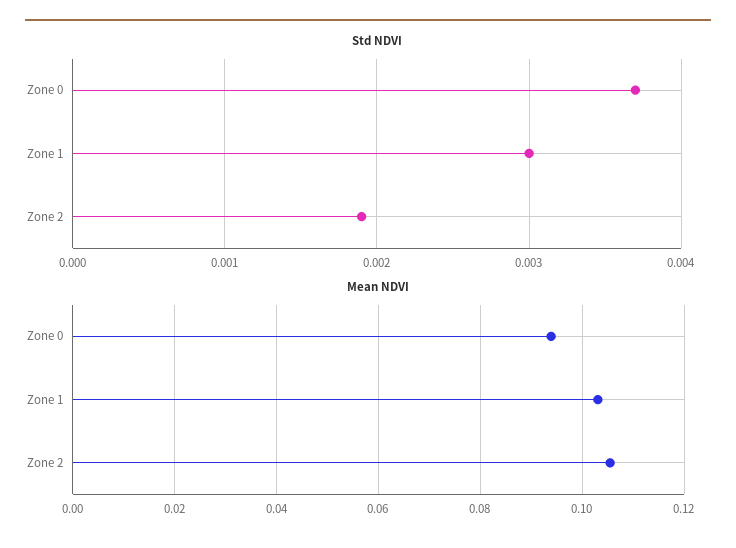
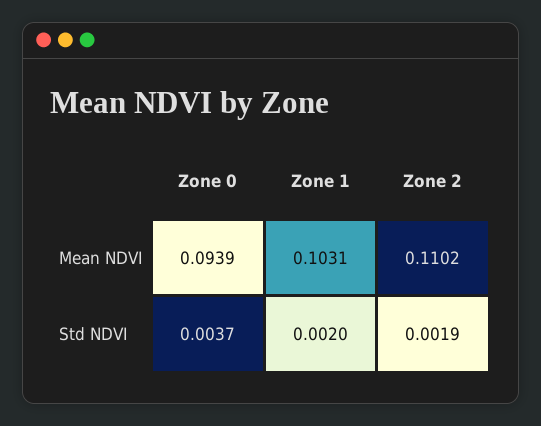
  {
    "Std NDVI": {
      "Zone 0": 0.0037,
-     "Zone 1": 0.003,
+     "Zone 1": 0.002,
      "Zone 2": 0.0019
    },
    "Mean NDVI": {
      "Zone 0": 0.0939,
      "Zone 1": 0.1031,
-     "Zone 2": 0.106
+     "Zone 2": 0.1102
    }
  }

